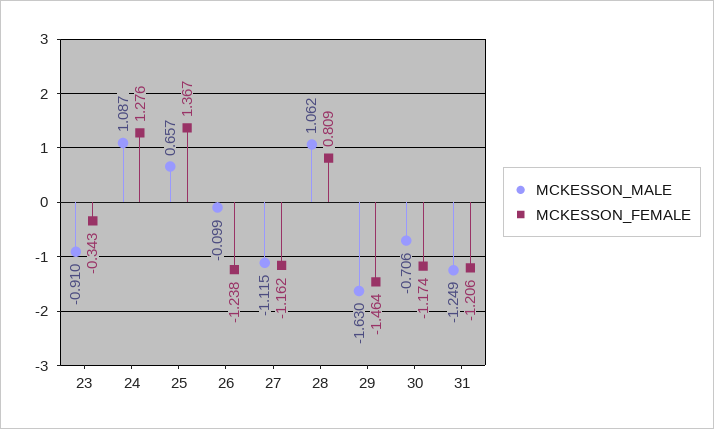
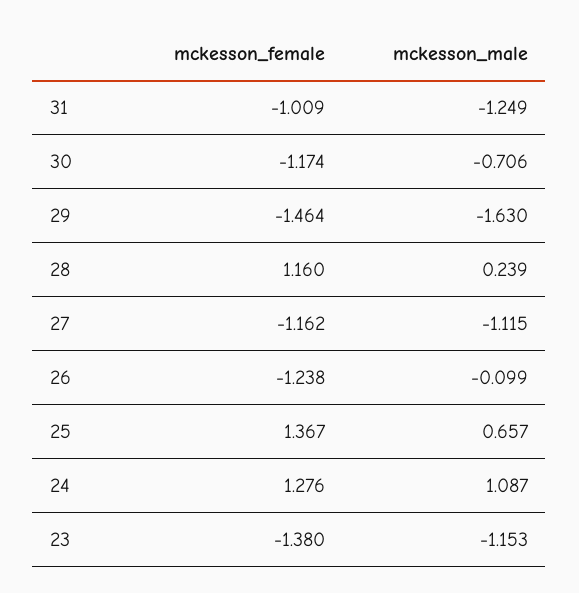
  {
    "MCKESSON_MALE": {
-     "23": -0.91,
+     "23": -1.153,
      "24": 1.087,
      "25": 0.657,
      "26": -0.099,
      "27": -1.115,
-     "28": 1.062,
+     "28": 0.239,
      "29": -1.63,
      "30": -0.706,
      "31": -1.249
    },
    "MCKESSON_FEMALE": {
-     "23": -0.343,
+     "23": -1.38,
      "24": 1.276,
      "25": 1.367,
      "26": -1.238,
      "27": -1.162,
-     "28": 0.809,
+     "28": 1.16,
      "29": -1.464,
      "30": -1.174,
-     "31": -1.206
+     "31": -1.009
    }
  }

